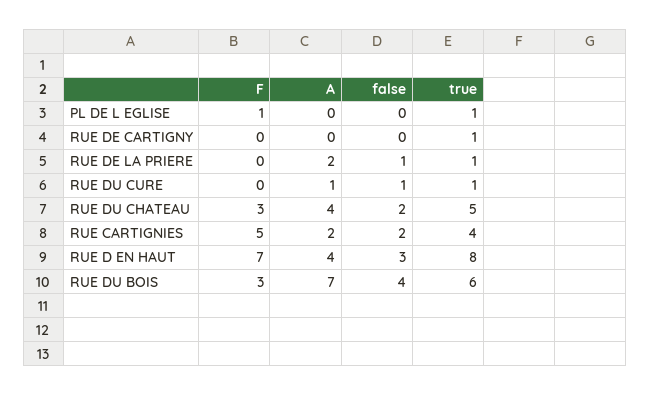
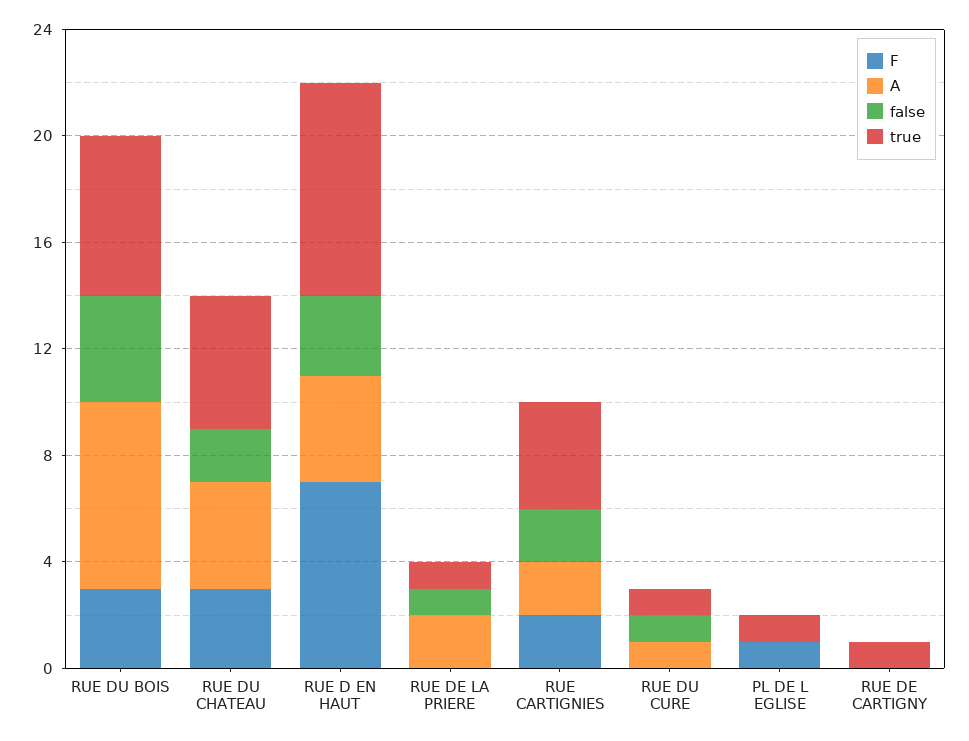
  {
    "F": {
      "PL DE L EGLISE": 1,
      "RUE DE CARTIGNY": 0,
      "RUE DE LA PRIERE": 0,
      "RUE DU CURE": 0,
      "RUE DU CHATEAU": 3,
-     "RUE CARTIGNIES": 5,
+     "RUE CARTIGNIES": 2,
      "RUE D EN HAUT": 7,
      "RUE DU BOIS": 3
    },
    "A": {
      "PL DE L EGLISE": 0,
      "RUE DE CARTIGNY": 0,
      "RUE DE LA PRIERE": 2,
      "RUE DU CURE": 1,
      "RUE DU CHATEAU": 4,
      "RUE CARTIGNIES": 2,
      "RUE D EN HAUT": 4,
      "RUE DU BOIS": 7
    },
    "false": {
      "PL DE L EGLISE": 0,
      "RUE DE CARTIGNY": 0,
      "RUE DE LA PRIERE": 1,
      "RUE DU CURE": 1,
      "RUE DU CHATEAU": 2,
      "RUE CARTIGNIES": 2,
      "RUE D EN HAUT": 3,
      "RUE DU BOIS": 4
    },
    "true": {
      "PL DE L EGLISE": 1,
      "RUE DE CARTIGNY": 1,
      "RUE DE LA PRIERE": 1,
      "RUE DU CURE": 1,
      "RUE DU CHATEAU": 5,
      "RUE CARTIGNIES": 4,
      "RUE D EN HAUT": 8,
      "RUE DU BOIS": 6
    }
  }

